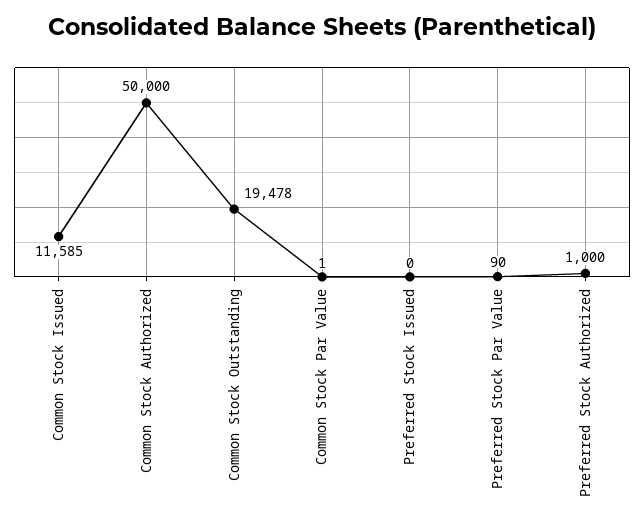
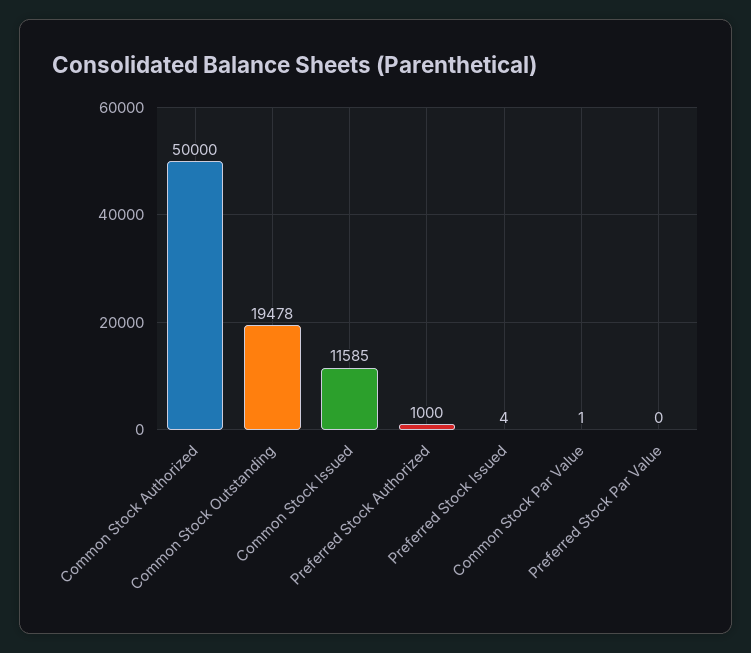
  {
    "Common Stock Issued": 11585,
    "Common Stock Authorized": 50000,
    "Common Stock Outstanding": 19478,
    "Common Stock Par Value": 1,
-   "Preferred Stock Issued": 0,
+   "Preferred Stock Issued": 4,
-   "Preferred Stock Par Value": 90,
+   "Preferred Stock Par Value": 0,
    "Preferred Stock Authorized": 1000
  }

